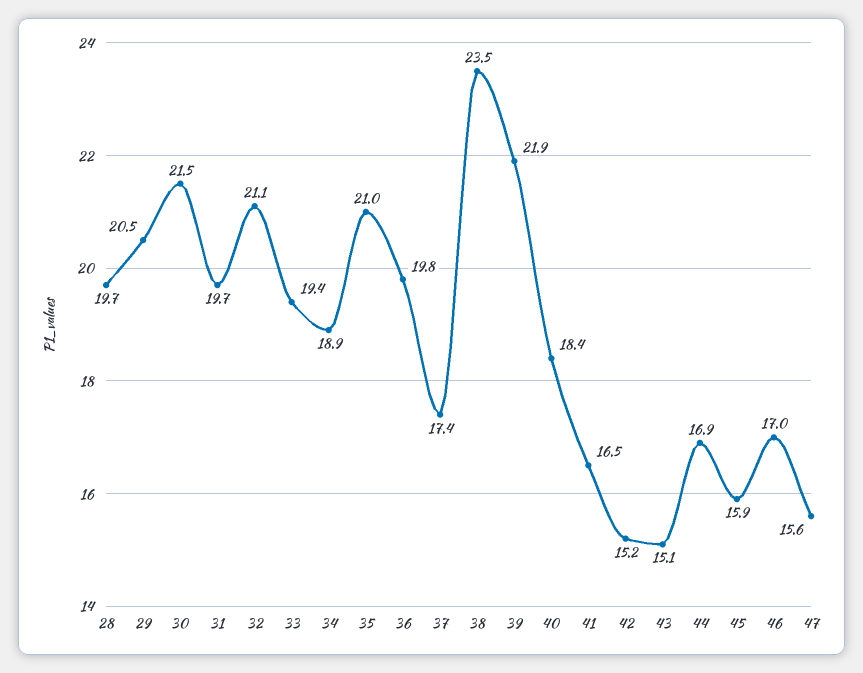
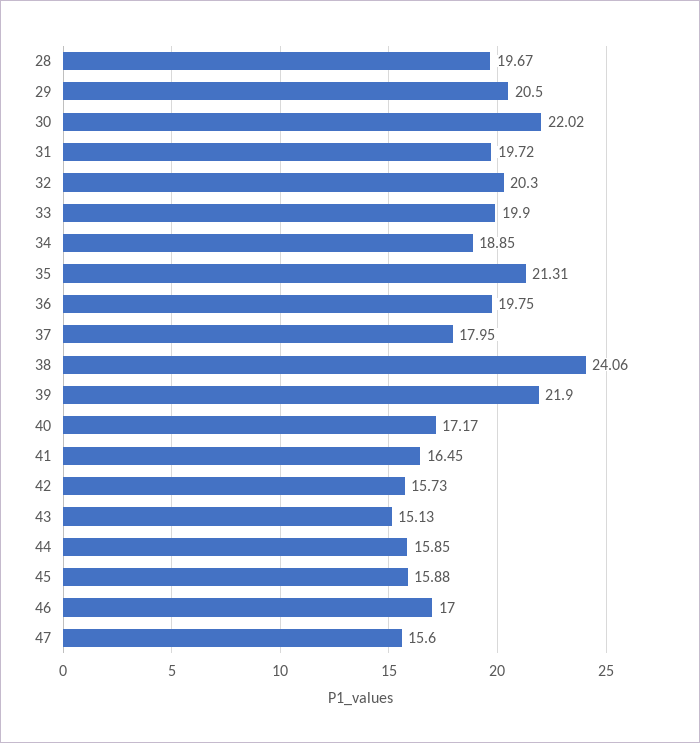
  {
    "28": 19.67,
    "29": 20.5,
-   "30": 21.5,
+   "30": 22.02,
    "31": 19.72,
-   "32": 21.1,
+   "32": 20.3,
-   "33": 19.4,
+   "33": 19.9,
    "34": 18.85,
-   "35": 21,
+   "35": 21.31,
    "36": 19.75,
-   "37": 17.4,
+   "37": 17.95,
-   "38": 23.5,
+   "38": 24.06,
    "39": 21.9,
-   "40": 18.4,
+   "40": 17.17,
    "41": 16.45,
-   "42": 15.2,
+   "42": 15.73,
    "43": 15.13,
-   "44": 16.9,
+   "44": 15.85,
    "45": 15.88,
    "46": 17,
    "47": 15.6
  }

